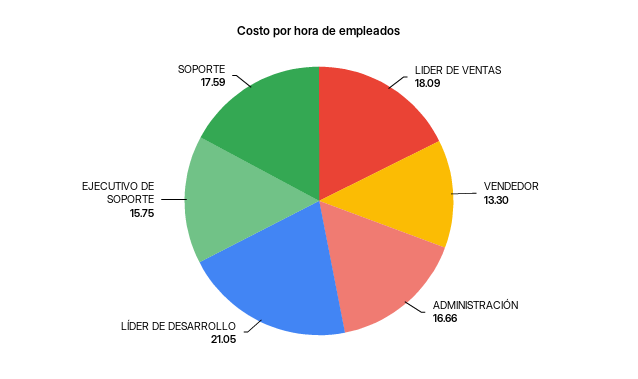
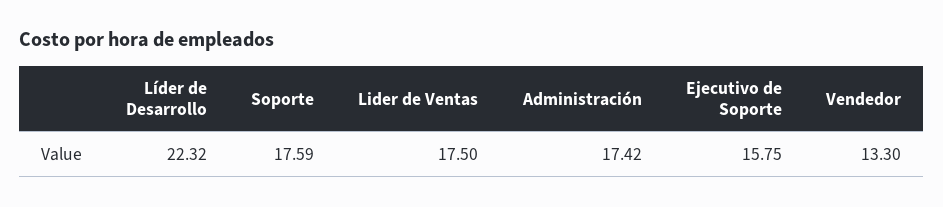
  {
-   "LIDER DE VENTAS": 18.09,
+   "LIDER DE VENTAS": 17.5,
    "VENDEDOR": 13.3,
-   "ADMINISTRACIÓN": 16.66,
+   "ADMINISTRACIÓN": 17.42,
-   "LÍDER DE DESARROLLO": 21.05,
+   "LÍDER DE DESARROLLO": 22.32,
    "EJECUTIVO DE SOPORTE": 15.75,
    "SOPORTE": 17.59
  }

